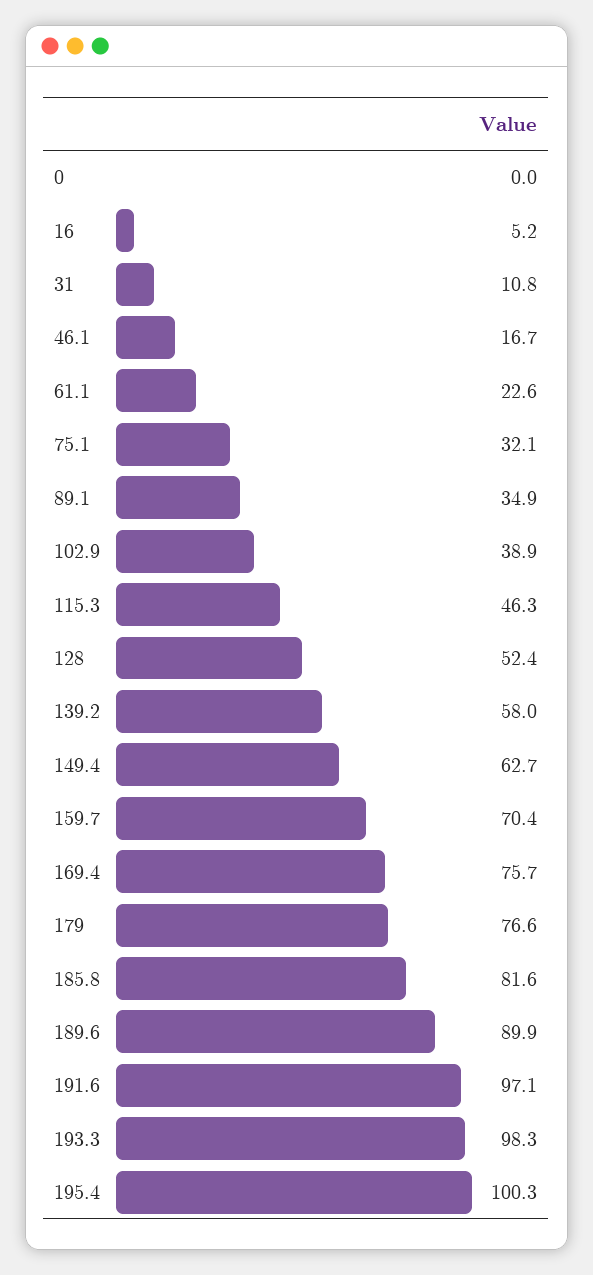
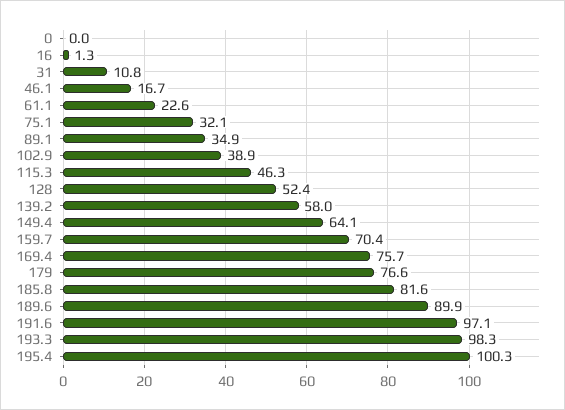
  {
    "0": 0,
-   "16": 5.2,
+   "16": 1.3,
    "31": 10.8,
    "46.1": 16.7,
    "61.1": 22.6,
    "75.1": 32.1,
    "89.1": 34.9,
    "102.9": 38.9,
    "115.3": 46.3,
    "128": 52.4,
    "139.2": 58,
-   "149.4": 62.7,
+   "149.4": 64.1,
    "159.7": 70.4,
    "169.4": 75.7,
    "179": 76.6,
    "185.8": 81.6,
    "189.6": 89.9,
    "191.6": 97.1,
    "193.3": 98.3,
    "195.4": 100.3
  }

